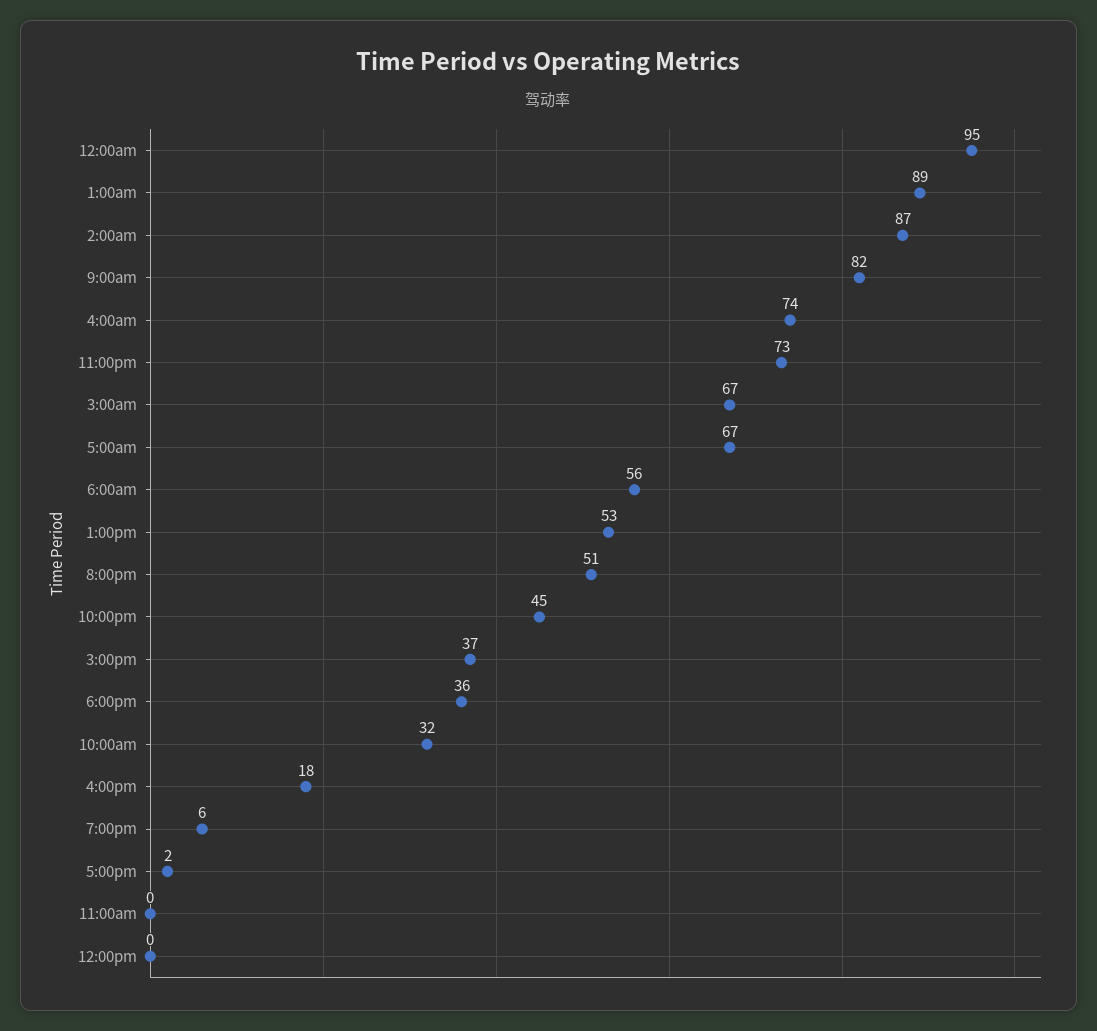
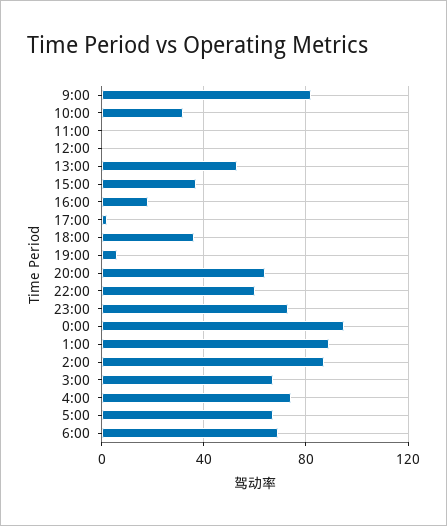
  {
    "12:00am": 95,
    "1:00am": 89,
    "2:00am": 87,
    "9:00am": 82,
    "4:00am": 74,
    "11:00pm": 73,
    "3:00am": 67,
    "5:00am": 67,
-   "6:00am": 56,
+   "6:00am": 70,
    "1:00pm": 53,
-   "8:00pm": 51,
+   "8:00pm": 65,
-   "10:00pm": 45,
+   "10:00pm": 60,
    "3:00pm": 37,
    "6:00pm": 36,
    "10:00am": 32,
    "4:00pm": 18,
    "7:00pm": 6,
    "5:00pm": 2,
    "11:00am": 0,
    "12:00pm": 0
  }

